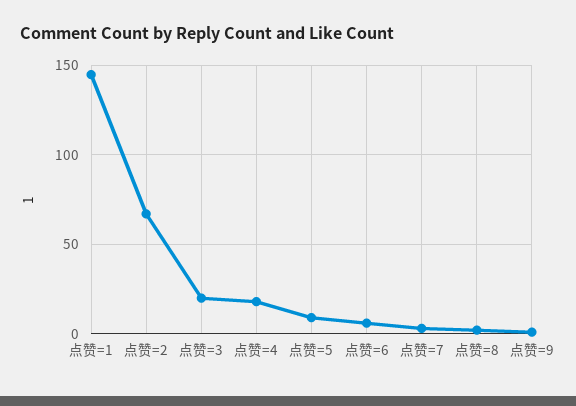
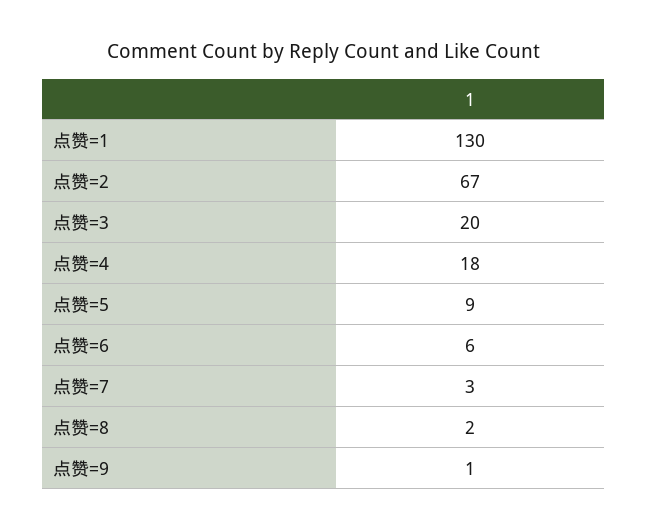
  {
-   "点赞=1": 145,
+   "点赞=1": 130,
    "点赞=2": 67,
    "点赞=3": 20,
    "点赞=4": 18,
    "点赞=5": 9,
    "点赞=6": 6,
    "点赞=7": 3,
    "点赞=8": 2,
    "点赞=9": 1
  }

